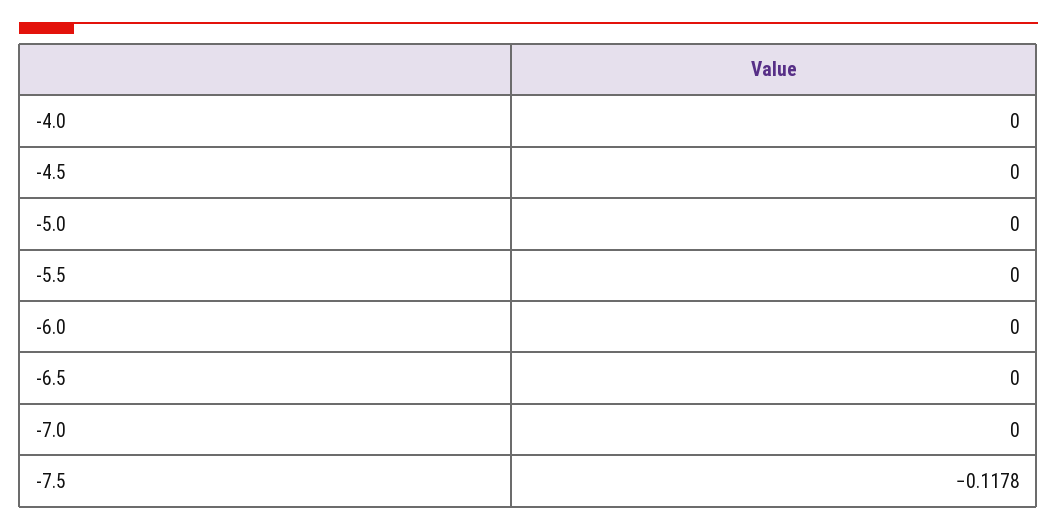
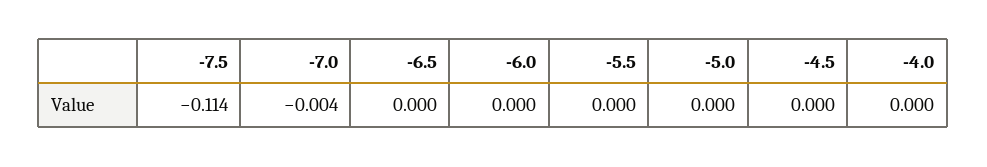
  {
    "-4.0": 0,
    "-4.5": 0,
    "-5.0": 0,
    "-5.5": 0,
    "-6.0": 0,
    "-6.5": 0,
-   "-7.0": 0,
+   "-7.0": -0.004,
-   "-7.5": -0.1178
+   "-7.5": -0.114
  }

